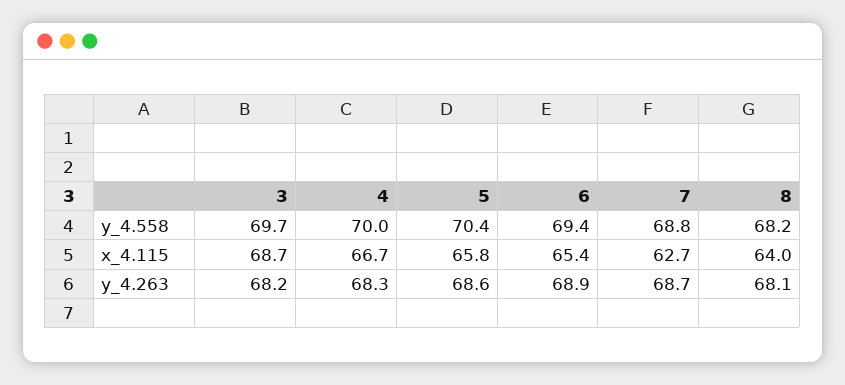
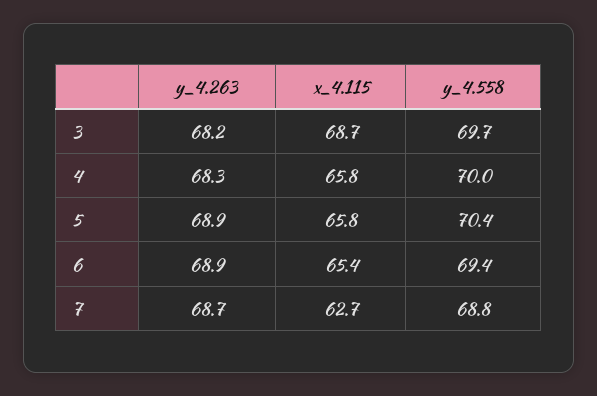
  {
    "3": {
      "y_4.558": 69.7,
      "x_4.115": 68.7,
      "y_4.263": 68.2
    },
    "4": {
      "y_4.558": 70,
-     "x_4.115": 66.7,
+     "x_4.115": 65.8,
      "y_4.263": 68.3
    },
    "5": {
      "y_4.558": 70.4,
      "x_4.115": 65.8,
-     "y_4.263": 68.6
+     "y_4.263": 68.9
    },
    "6": {
      "y_4.558": 69.4,
      "x_4.115": 65.4,
      "y_4.263": 68.9
    },
    "7": {
      "y_4.558": 68.8,
      "x_4.115": 62.7,
      "y_4.263": 68.7
-   },
+   }
-   "8": {
-     "y_4.558": 68.2,
-     "x_4.115": 64,
-     "y_4.263": 68.1
-   }
  }

